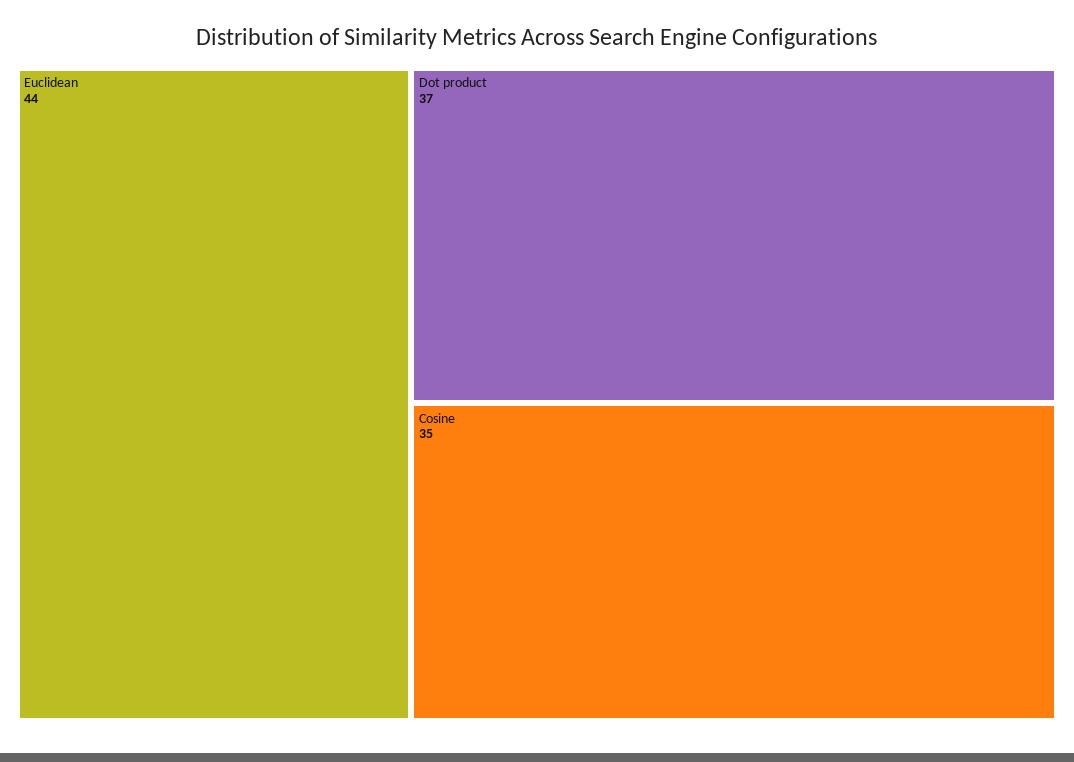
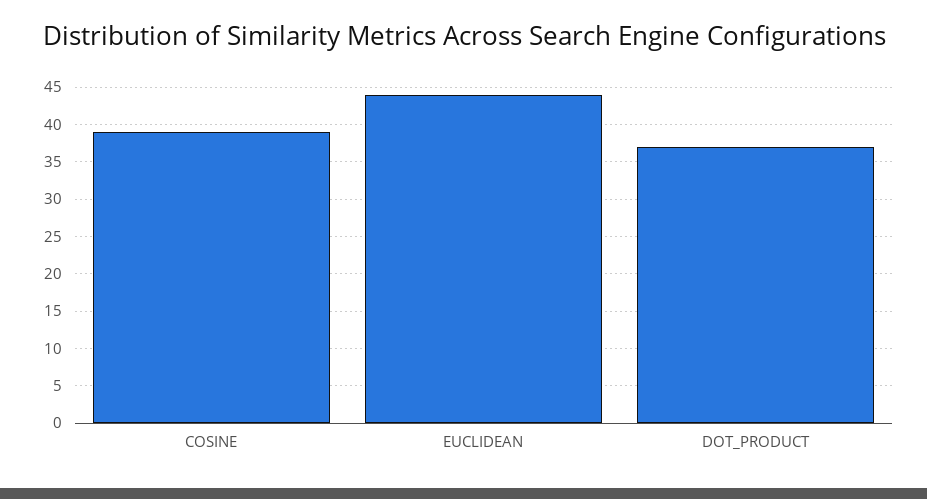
  {
    "Euclidean": 44,
    "Dot product": 37,
-   "Cosine": 35
+   "Cosine": 39
  }

